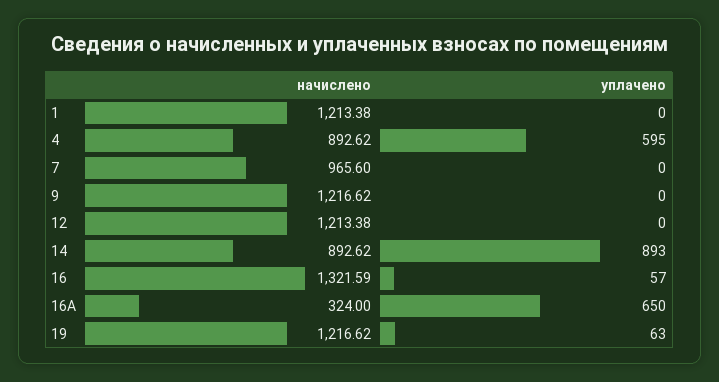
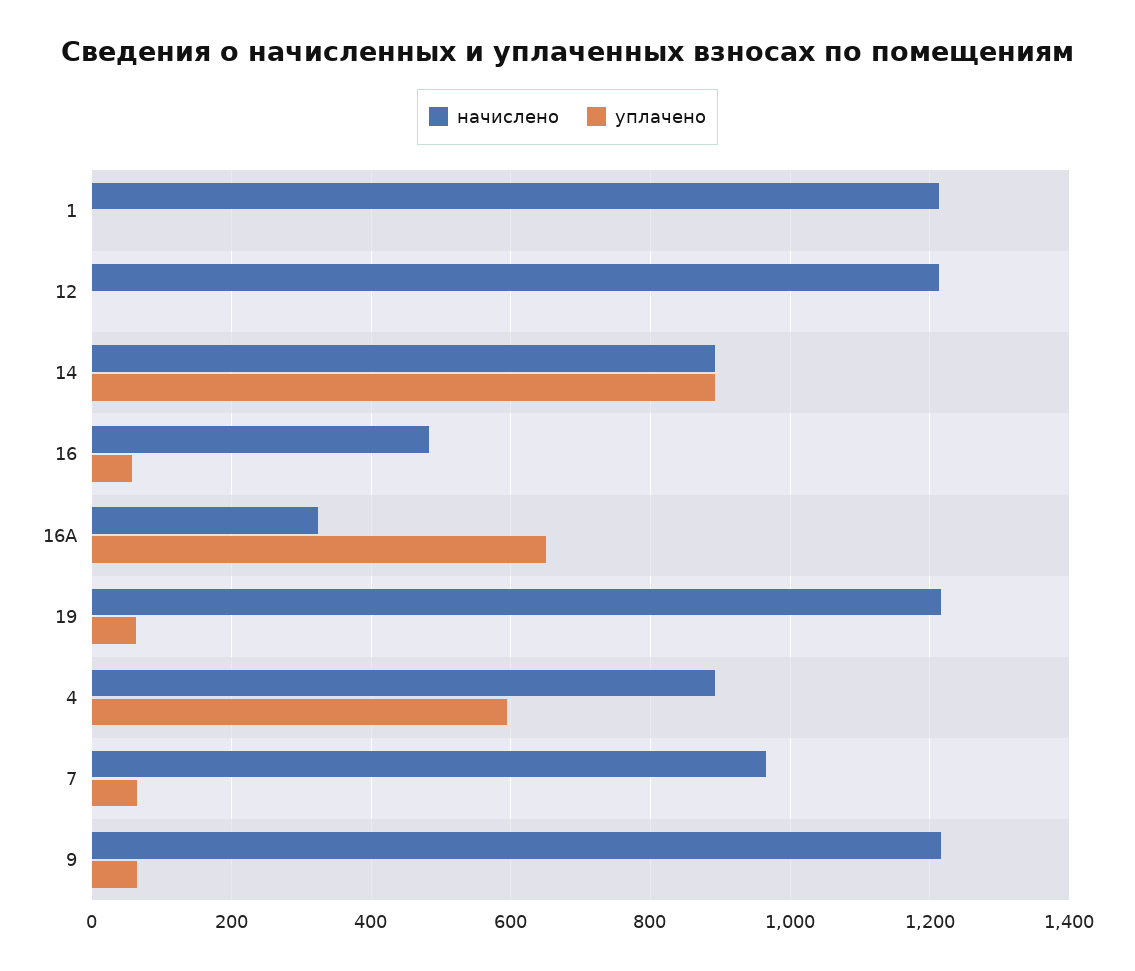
  {
    "начислено": {
      "1": 1213.38,
      "4": 892.62,
      "7": 965.6,
      "9": 1216.62,
      "12": 1213.38,
      "14": 892.62,
-     "16": 1321.59,
+     "16": 480,
      "16А": 324,
      "19": 1216.62
    },
    "уплачено": {
      "1": 0,
      "4": 595,
-     "7": 0,
+     "7": 60,
-     "9": 0,
+     "9": 60,
      "12": 0,
      "14": 893,
      "16": 57,
      "16А": 650,
      "19": 63
    }
  }

